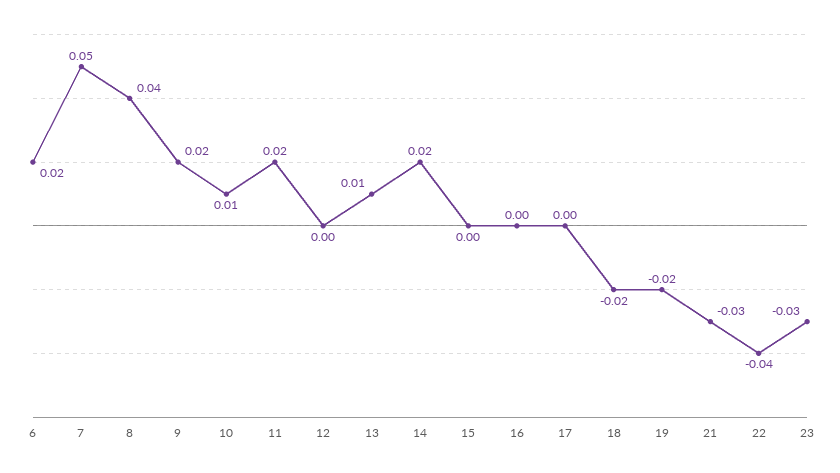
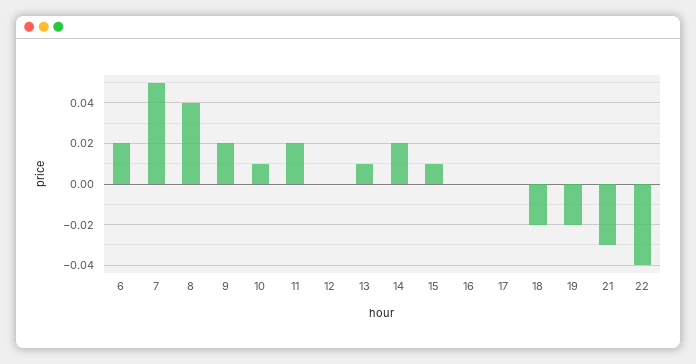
  {
    "6": 0.02,
    "7": 0.05,
    "8": 0.04,
    "9": 0.02,
    "10": 0.01,
    "11": 0.02,
    "12": 0,
    "13": 0.01,
    "14": 0.02,
-   "15": 0,
+   "15": 0.01,
    "16": 0,
    "17": 0,
    "18": -0.02,
    "19": -0.02,
    "21": -0.03,
-   "22": -0.04,
+   "22": -0.04
-   "23": -0.03
  }

